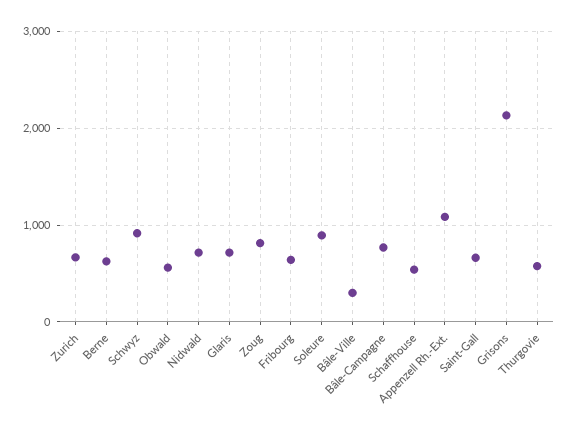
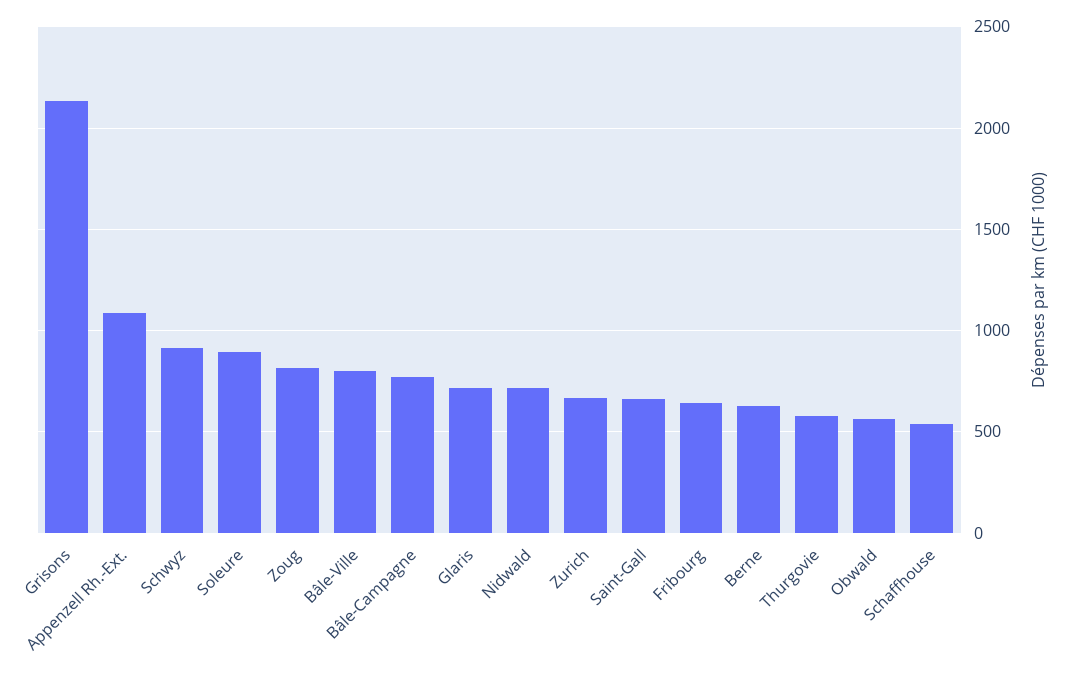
  {
    "Zurich": 650,
    "Berne": 650,
    "Schwyz": 900,
    "Obwald": 550,
    "Nidwald": 700,
    "Glaris": 700,
    "Zoug": 800,
    "Fribourg": 650,
    "Soleure": 900,
-   "Bâle-Ville": 300,
+   "Bâle-Ville": 800,
    "Bâle-Campagne": 750,
    "Schaffhouse": 550,
    "Appenzell Rh.-Ext.": 1100,
    "Saint-Gall": 650,
    "Grisons": 2150,
    "Thurgovie": 600
  }

